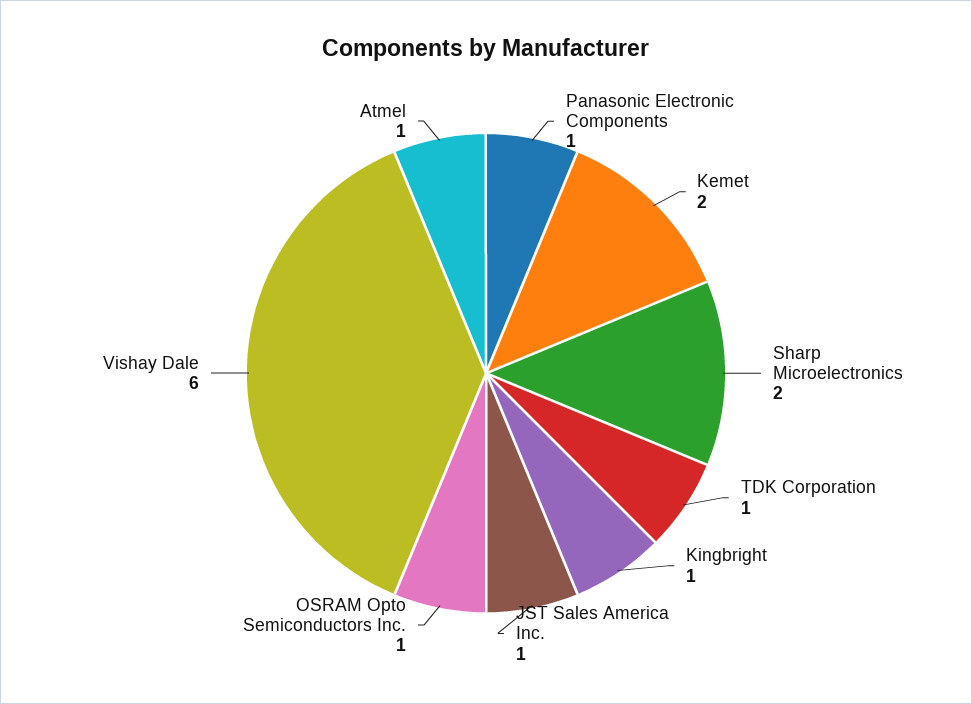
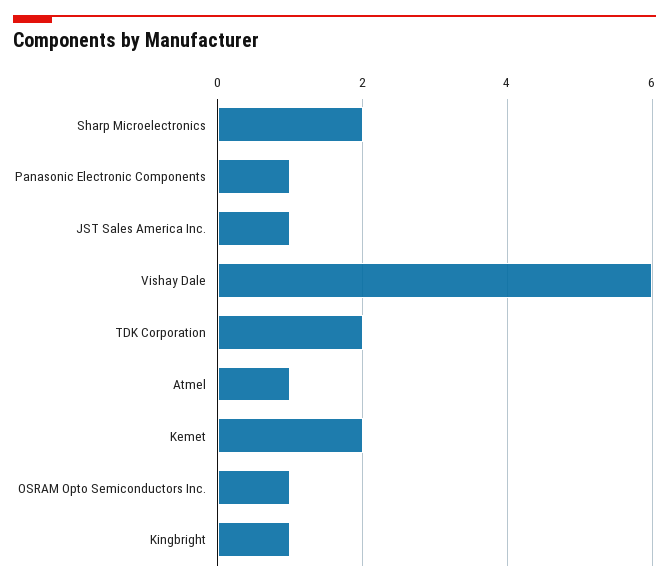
  {
    "Panasonic Electronic Components": 1,
    "Kemet": 2,
    "Sharp Microelectronics": 2,
-   "TDK Corporation": 1,
+   "TDK Corporation": 2,
    "Kingbright": 1,
    "JST Sales America Inc.": 1,
    "OSRAM Opto Semiconductors Inc.": 1,
    "Vishay Dale": 6,
    "Atmel": 1
  }

